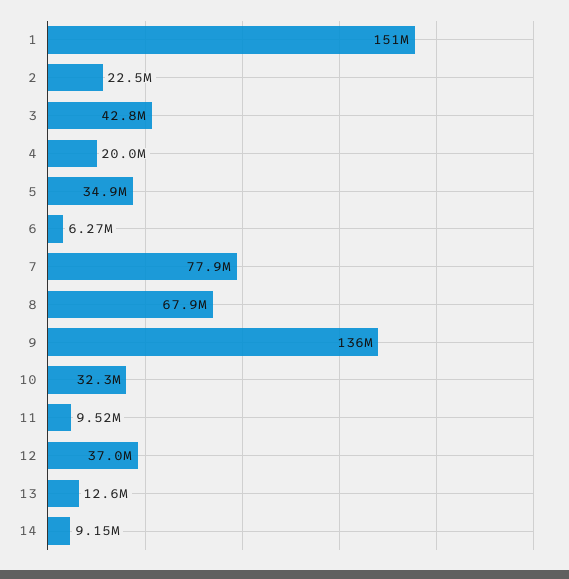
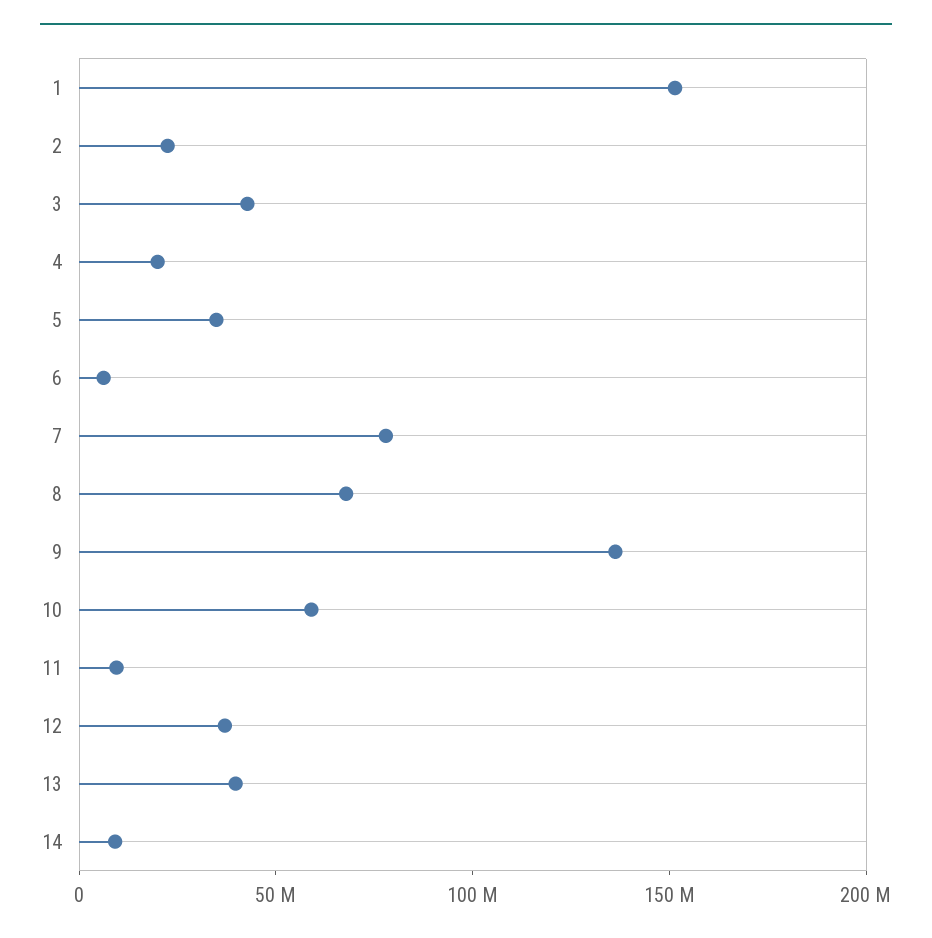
  {
    "1": 151000000,
    "2": 22500000,
    "3": 42800000,
    "4": 20000000,
    "5": 34900000,
    "6": 6270000,
    "7": 77900000,
    "8": 67900000,
    "9": 136000000,
-   "10": 32300000,
+   "10": 60000000,
    "11": 9520000,
    "12": 37000000,
-   "13": 12600000,
+   "13": 40000000,
    "14": 9150000
  }

